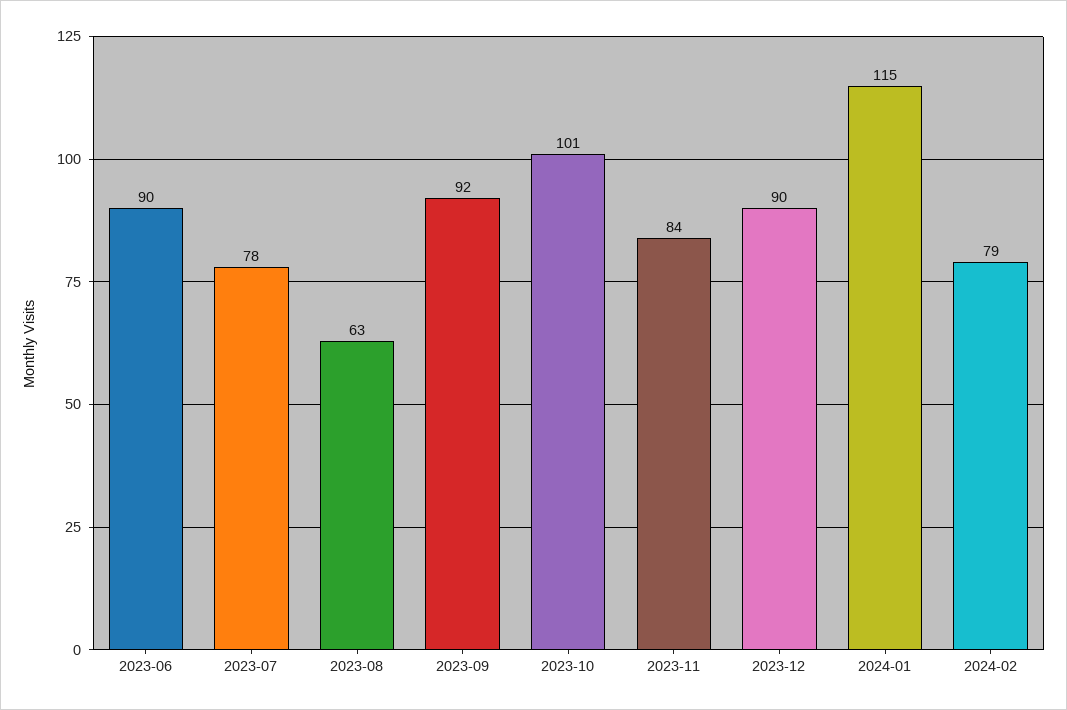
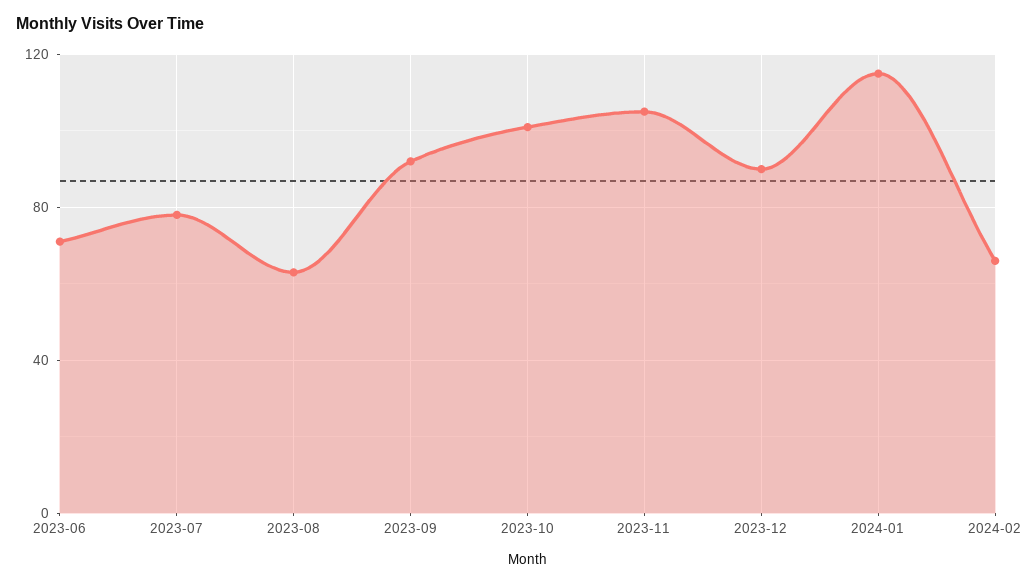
  {
-   "2023-06": 90,
+   "2023-06": 70,
    "2023-07": 78,
    "2023-08": 63,
    "2023-09": 92,
    "2023-10": 101,
-   "2023-11": 84,
+   "2023-11": 105,
    "2023-12": 90,
    "2024-01": 115,
-   "2024-02": 79
+   "2024-02": 65
  }

